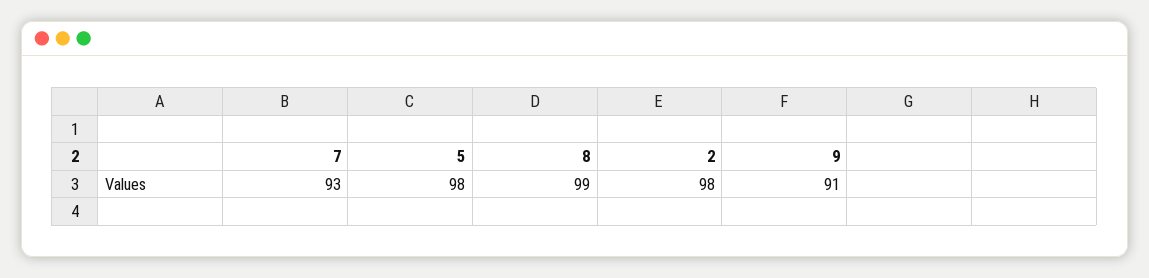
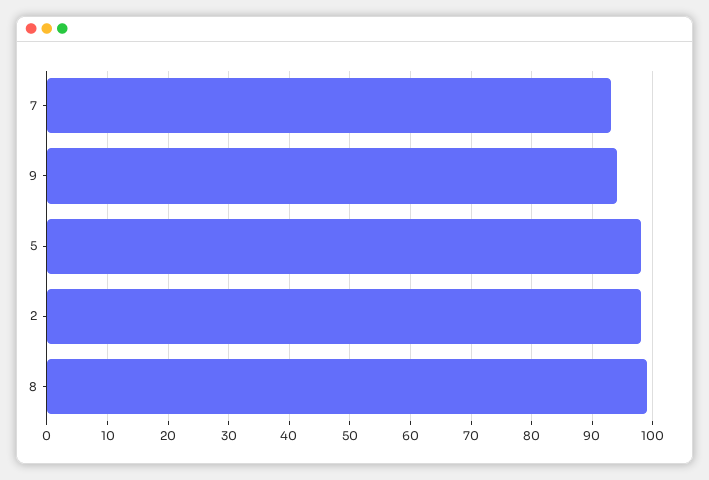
  {
    "7": 93,
    "5": 98,
    "8": 99,
    "2": 98,
-   "9": 91
+   "9": 94
  }

